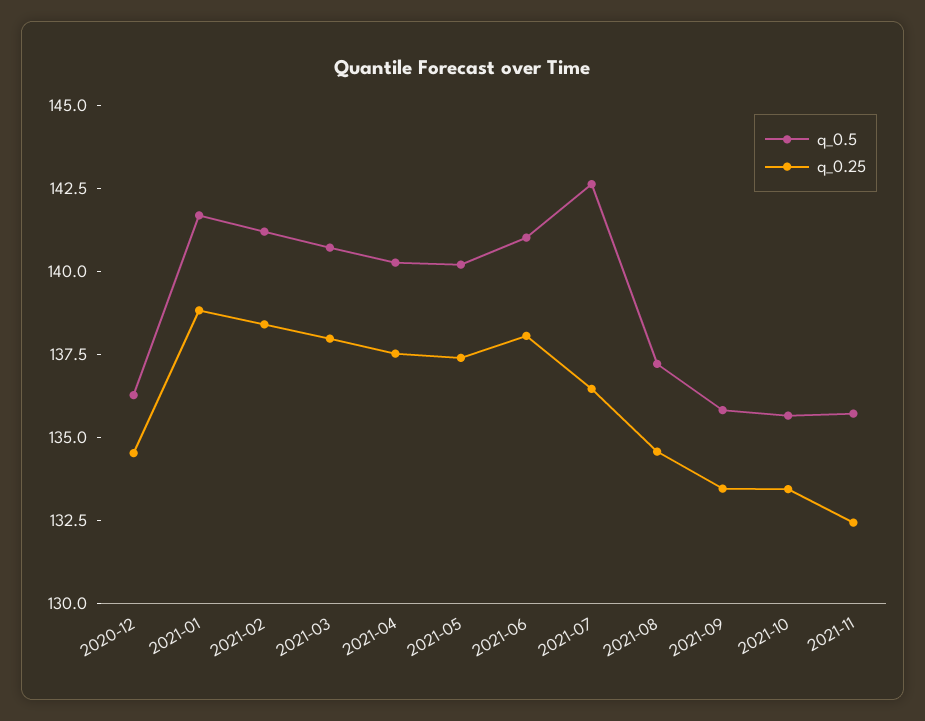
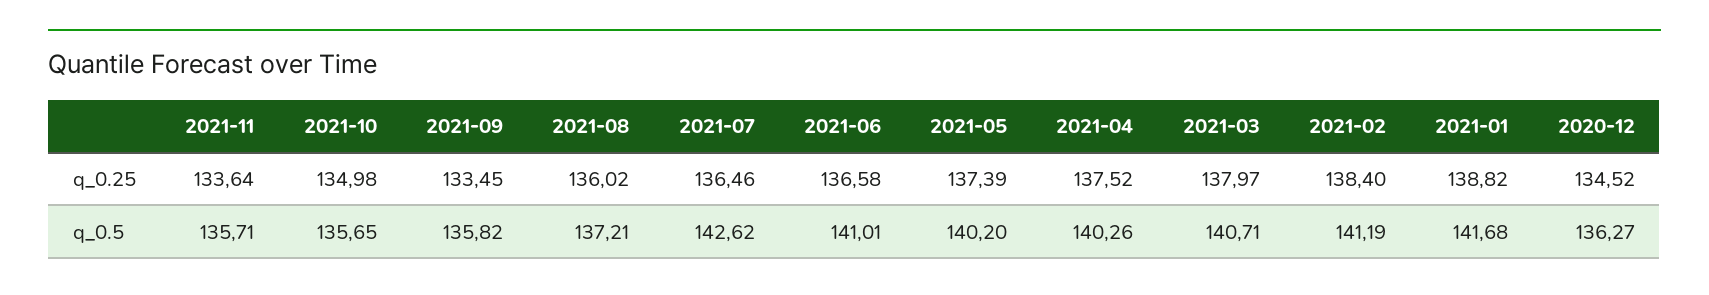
  {
    "q_0.5": {
      "2020-12": 136.27,
      "2021-01": 141.68,
      "2021-02": 141.19,
      "2021-03": 140.71,
      "2021-04": 140.26,
      "2021-05": 140.2,
      "2021-06": 141.01,
      "2021-07": 142.62,
      "2021-08": 137.21,
      "2021-09": 135.82,
      "2021-10": 135.65,
      "2021-11": 135.71
    },
    "q_0.25": {
      "2020-12": 134.52,
      "2021-01": 138.82,
      "2021-02": 138.4,
      "2021-03": 137.97,
      "2021-04": 137.52,
      "2021-05": 137.39,
-     "2021-06": 138,
+     "2021-06": 136.58,
      "2021-07": 136.46,
-     "2021-08": 134.5,
+     "2021-08": 136.02,
      "2021-09": 133.45,
-     "2021-10": 133.5,
+     "2021-10": 134.98,
-     "2021-11": 132.5
+     "2021-11": 133.64
    }
  }

